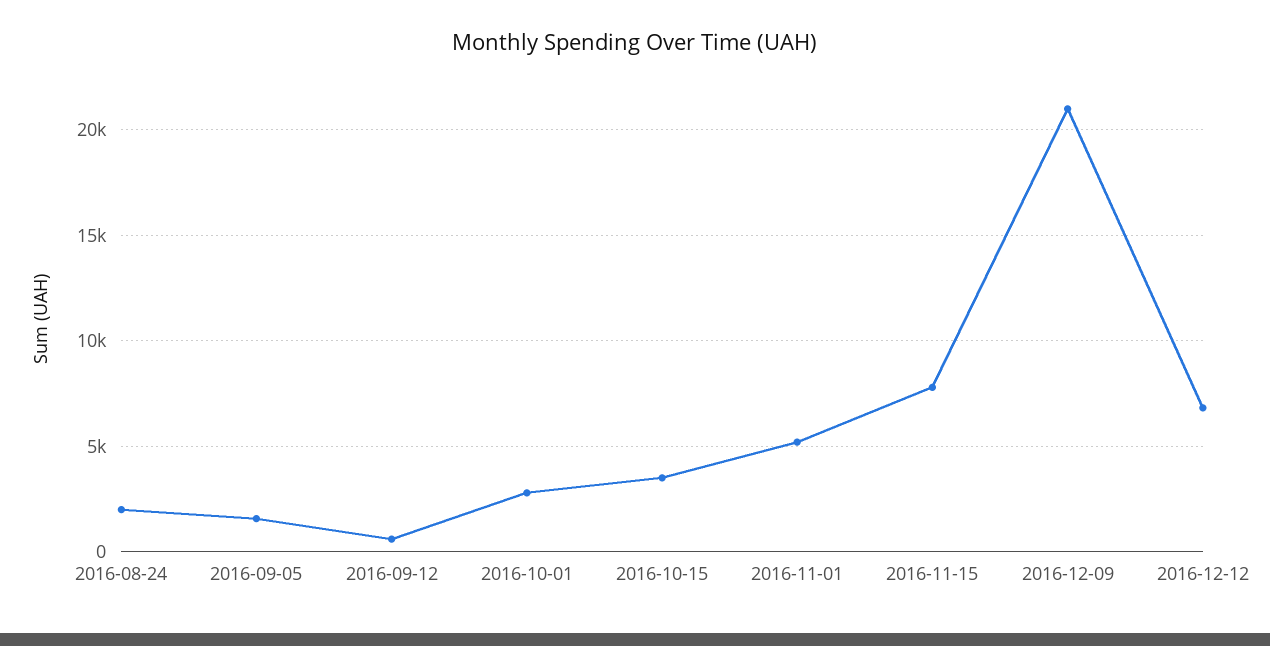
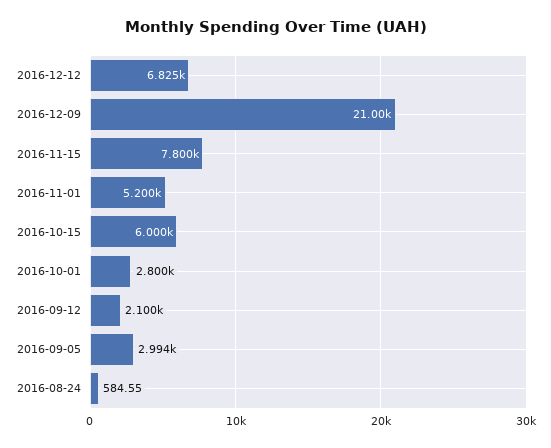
  {
-   "2016-08-24": 2000,
+   "2016-08-24": 584.55,
-   "2016-09-05": 1500,
+   "2016-09-05": 2994,
-   "2016-09-12": 500,
+   "2016-09-12": 2100,
    "2016-10-01": 2800,
-   "2016-10-15": 3500,
+   "2016-10-15": 6000,
    "2016-11-01": 5200,
    "2016-11-15": 7800,
    "2016-12-09": 21000,
    "2016-12-12": 6825
  }

